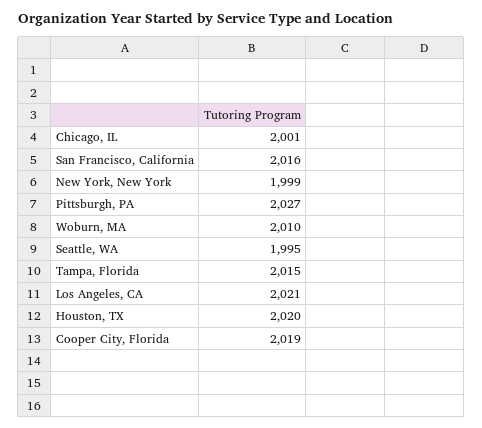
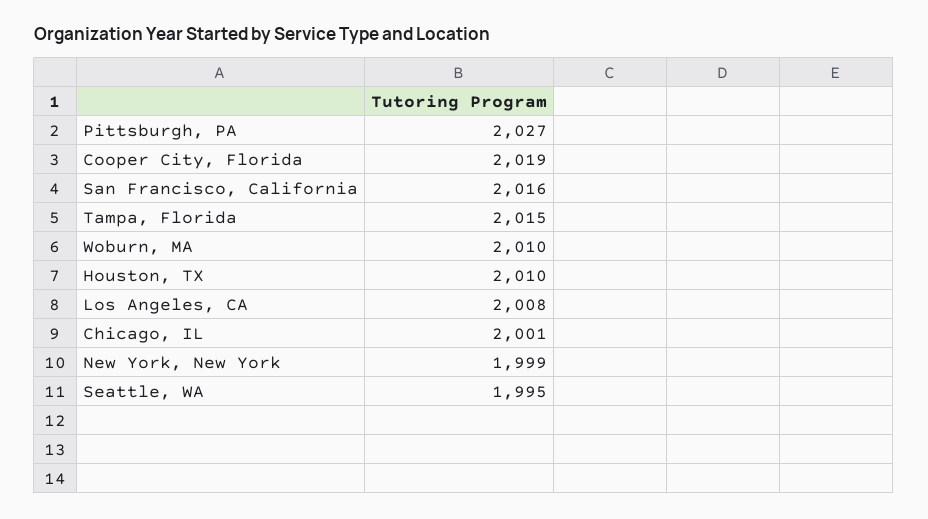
  {
    "Chicago, IL": 2001,
    "San Francisco, California": 2016,
    "New York, New York": 1999,
    "Pittsburgh, PA": 2027,
    "Woburn, MA": 2010,
    "Seattle, WA": 1995,
    "Tampa, Florida": 2015,
-   "Los Angeles, CA": 2021,
+   "Los Angeles, CA": 2008,
-   "Houston, TX": 2020,
+   "Houston, TX": 2010,
    "Cooper City, Florida": 2019
  }

